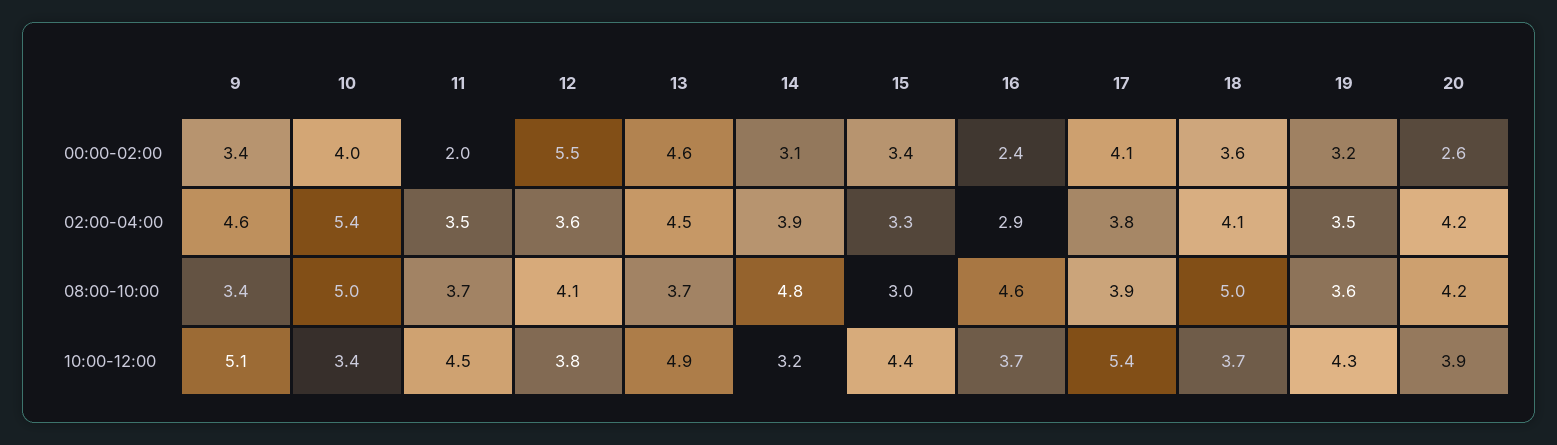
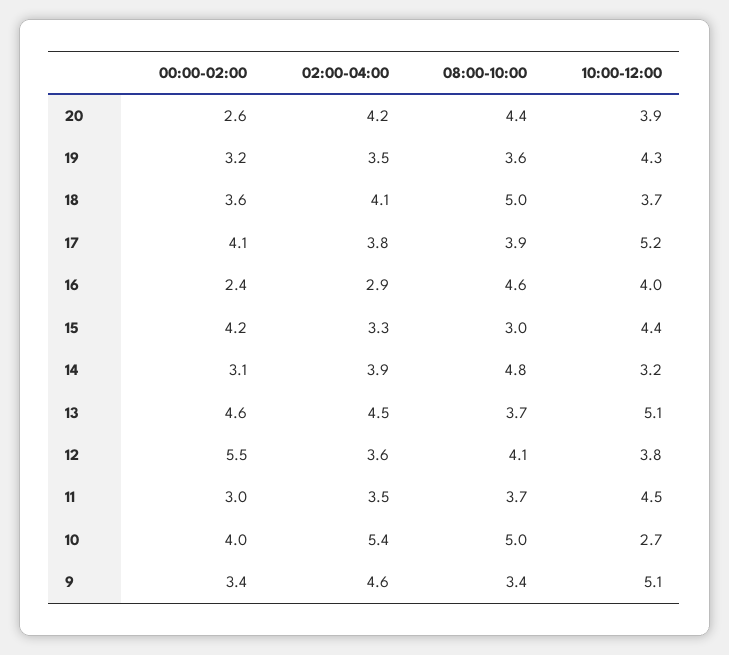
  {
    "9": {
      "00:00-02:00": 3.4,
      "02:00-04:00": 4.6,
      "08:00-10:00": 3.4,
      "10:00-12:00": 5.1
    },
    "10": {
      "00:00-02:00": 4,
      "02:00-04:00": 5.4,
      "08:00-10:00": 5,
-     "10:00-12:00": 3.4
+     "10:00-12:00": 2.7
    },
    "11": {
-     "00:00-02:00": 2,
+     "00:00-02:00": 3,
      "02:00-04:00": 3.5,
      "08:00-10:00": 3.7,
      "10:00-12:00": 4.5
    },
    "12": {
      "00:00-02:00": 5.5,
      "02:00-04:00": 3.6,
      "08:00-10:00": 4.1,
      "10:00-12:00": 3.8
    },
    "13": {
      "00:00-02:00": 4.6,
      "02:00-04:00": 4.5,
      "08:00-10:00": 3.7,
-     "10:00-12:00": 4.9
+     "10:00-12:00": 5.1
    },
    "14": {
      "00:00-02:00": 3.1,
      "02:00-04:00": 3.9,
      "08:00-10:00": 4.8,
      "10:00-12:00": 3.2
    },
    "15": {
-     "00:00-02:00": 3.4,
+     "00:00-02:00": 4.2,
      "02:00-04:00": 3.3,
      "08:00-10:00": 3,
      "10:00-12:00": 4.4
    },
    "16": {
      "00:00-02:00": 2.4,
      "02:00-04:00": 2.9,
      "08:00-10:00": 4.6,
-     "10:00-12:00": 3.7
+     "10:00-12:00": 4
    },
    "17": {
      "00:00-02:00": 4.1,
      "02:00-04:00": 3.8,
      "08:00-10:00": 3.9,
-     "10:00-12:00": 5.4
+     "10:00-12:00": 5.2
    },
    "18": {
      "00:00-02:00": 3.6,
      "02:00-04:00": 4.1,
      "08:00-10:00": 5,
      "10:00-12:00": 3.7
    },
    "19": {
      "00:00-02:00": 3.2,
      "02:00-04:00": 3.5,
      "08:00-10:00": 3.6,
      "10:00-12:00": 4.3
    },
    "20": {
      "00:00-02:00": 2.6,
      "02:00-04:00": 4.2,
-     "08:00-10:00": 4.2,
+     "08:00-10:00": 4.4,
      "10:00-12:00": 3.9
    }
  }

